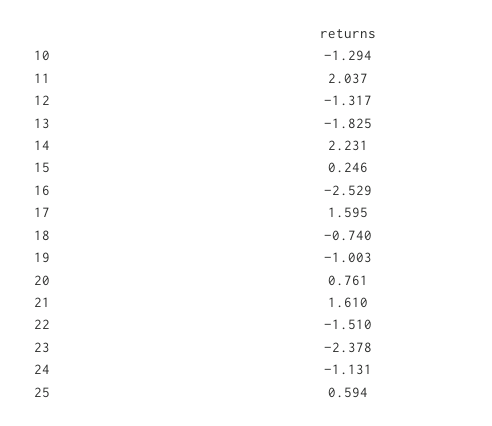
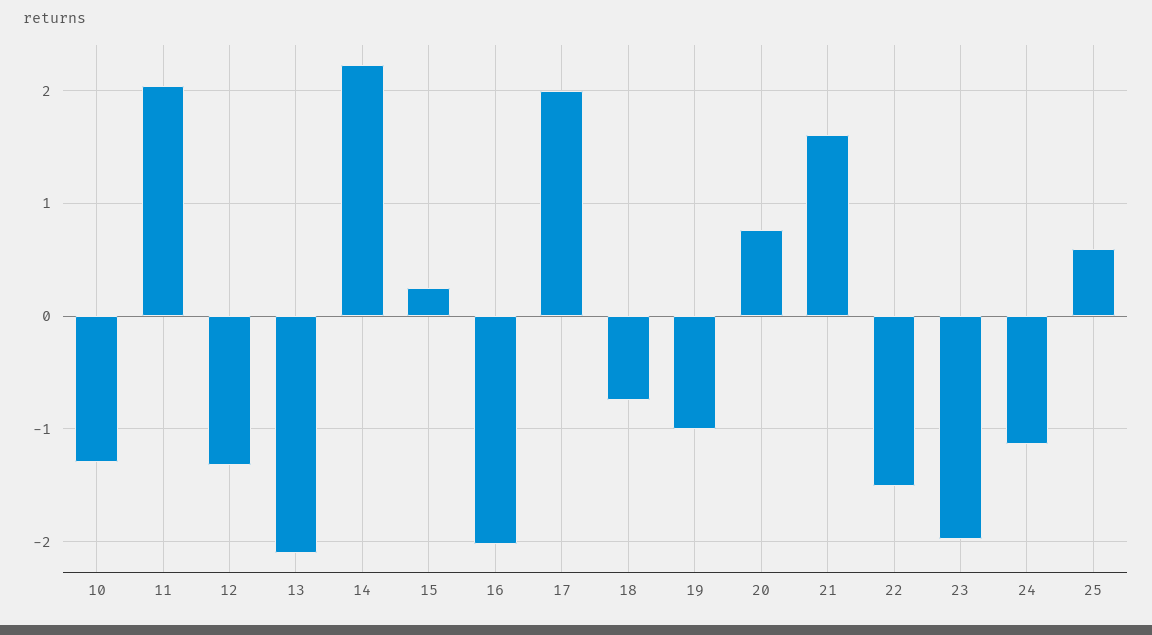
  {
    "10": -1.294,
    "11": 2.037,
    "12": -1.317,
-   "13": -1.825,
+   "13": -2.1,
    "14": 2.231,
    "15": 0.246,
-   "16": -2.529,
+   "16": -2,
-   "17": 1.595,
+   "17": 2,
    "18": -0.74,
    "19": -1.003,
    "20": 0.761,
    "21": 1.61,
    "22": -1.51,
-   "23": -2.378,
+   "23": -2,
    "24": -1.131,
    "25": 0.594
  }

